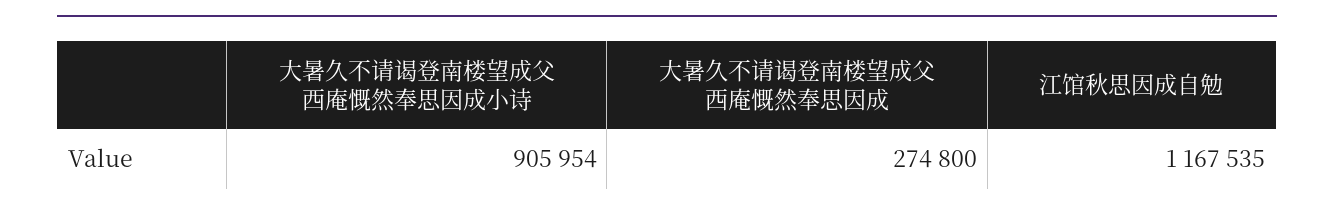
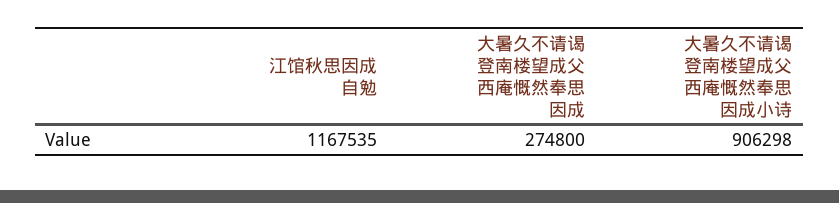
  {
-   "大暑久不请谒登南楼望成父西庵慨然奉思因成小诗": 905954,
+   "大暑久不请谒登南楼望成父西庵慨然奉思因成小诗": 906298,
    "大暑久不请谒登南楼望成父西庵慨然奉思因成": 274800,
    "江馆秋思因成自勉": 1167535
  }

